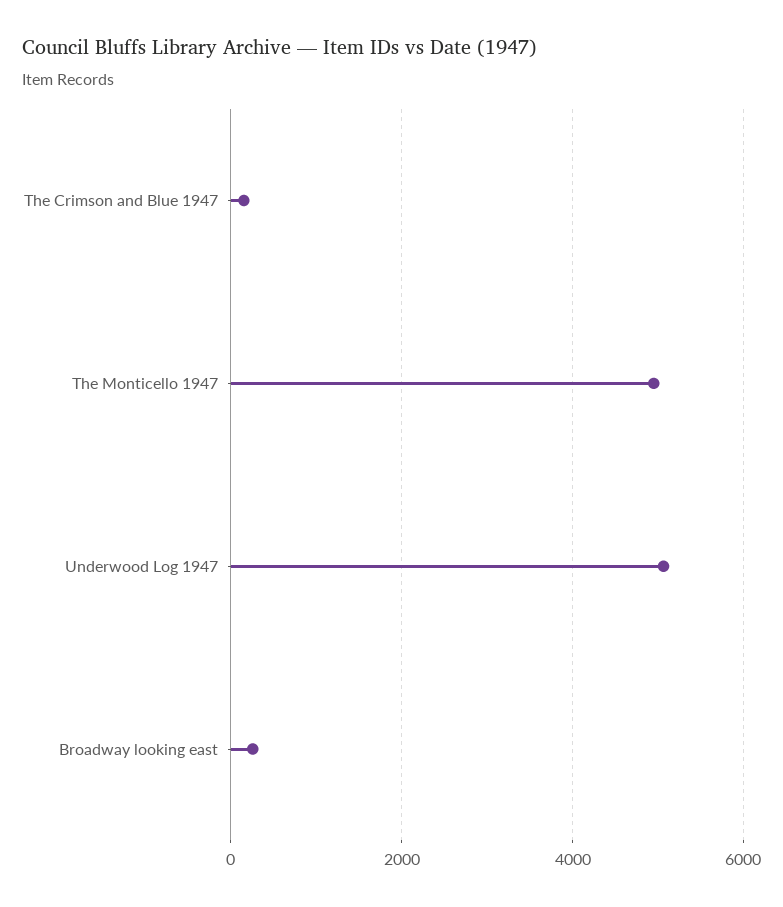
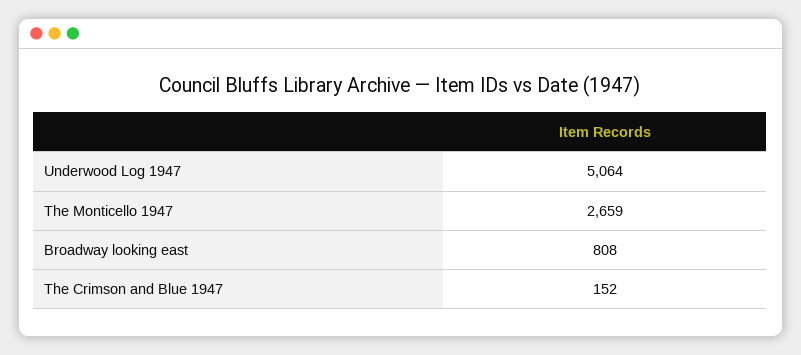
  {
    "The Crimson and Blue 1947": 152,
-   "The Monticello 1947": 5000,
+   "The Monticello 1947": 2659,
    "Underwood Log 1947": 5064,
-   "Broadway looking east": 200
+   "Broadway looking east": 808
  }

